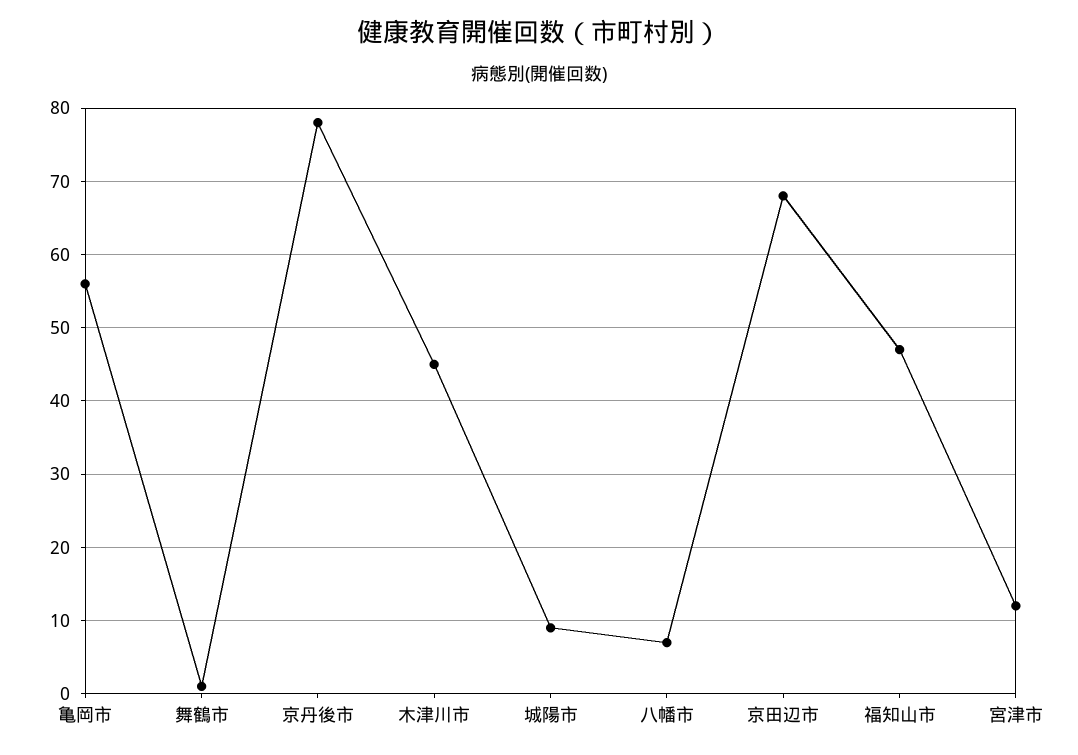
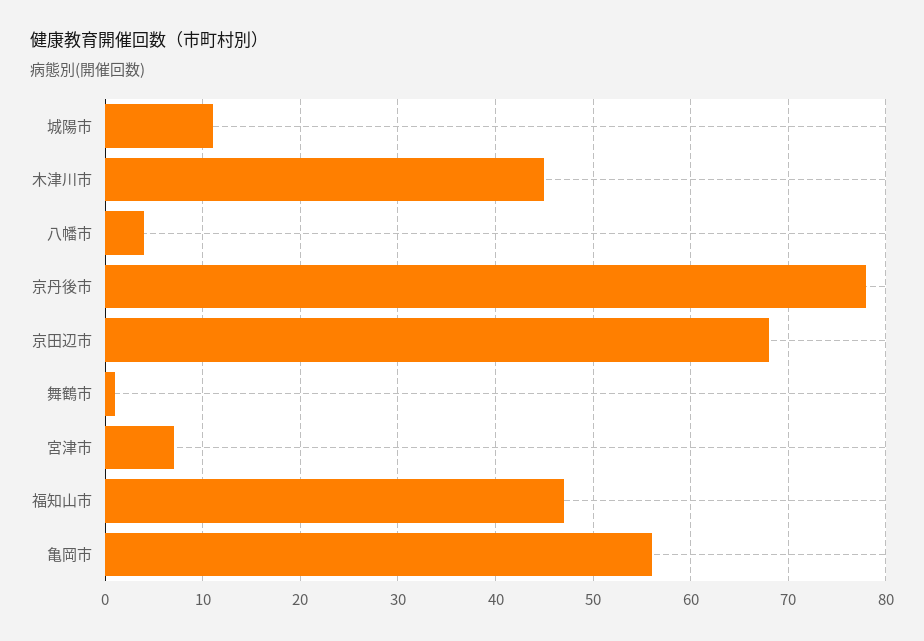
  {
    "亀岡市": 56,
    "舞鶴市": 1,
    "京丹後市": 78,
    "木津川市": 45,
-   "城陽市": 9,
+   "城陽市": 11,
-   "八幡市": 7,
+   "八幡市": 4,
    "京田辺市": 68,
    "福知山市": 47,
-   "宮津市": 12
+   "宮津市": 7
  }

